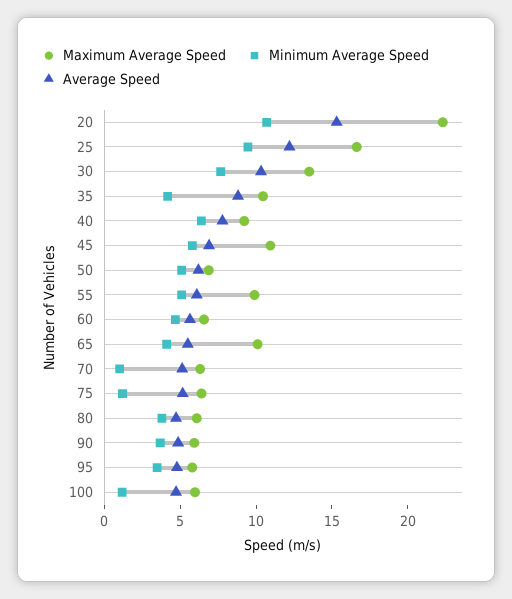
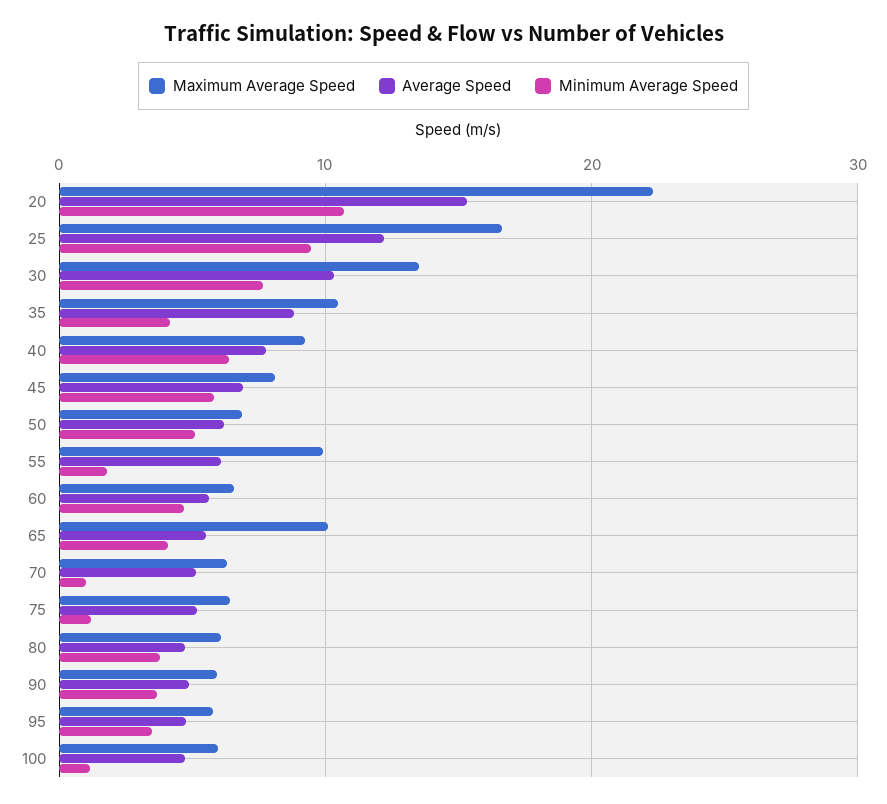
  {
    "Maximum Average Speed": {
      "20": 22,
      "25": 17,
      "30": 14,
      "35": 10,
      "40": 9,
-     "45": 11,
+     "45": 8,
      "50": 7,
      "55": 10,
      "60": 7,
      "65": 10,
      "70": 6,
      "75": 6,
      "80": 6,
      "90": 6,
      "95": 6,
      "100": 6
    },
    "Minimum Average Speed": {
      "20": 11,
      "25": 9,
      "30": 8,
      "35": 4,
      "40": 6,
      "45": 6,
      "50": 5,
-     "55": 5,
+     "55": 2,
      "60": 5,
      "65": 4,
      "70": 1,
      "75": 1,
      "80": 4,
      "90": 4,
      "95": 3,
      "100": 1
    },
    "Average Speed": {
      "20": 15,
      "25": 12,
      "30": 10,
      "35": 9,
      "40": 8,
      "45": 7,
      "50": 6,
      "55": 6,
      "60": 6,
      "65": 6,
      "70": 5,
      "75": 5,
      "80": 5,
      "90": 5,
      "95": 5,
      "100": 5
    }
  }

